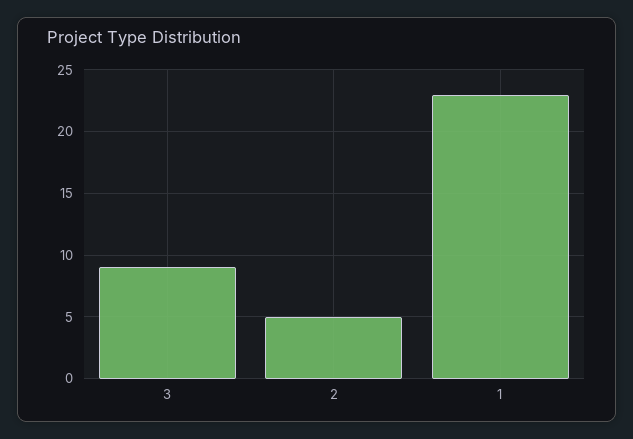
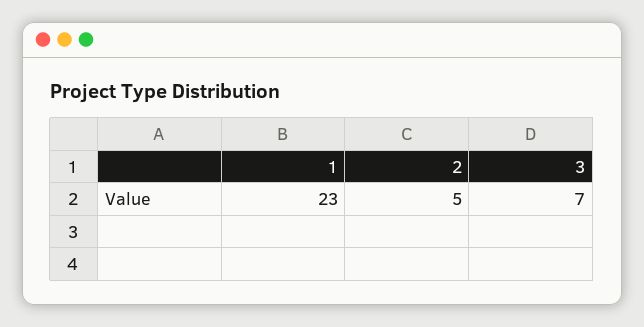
  {
-   "3": 9,
+   "3": 7,
    "2": 5,
    "1": 23
  }

